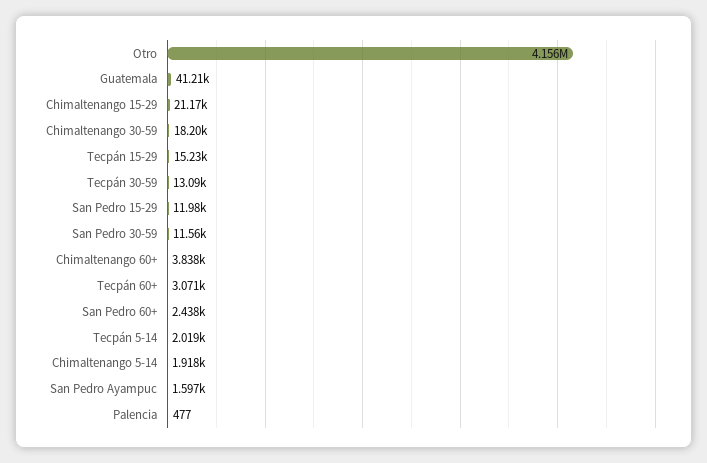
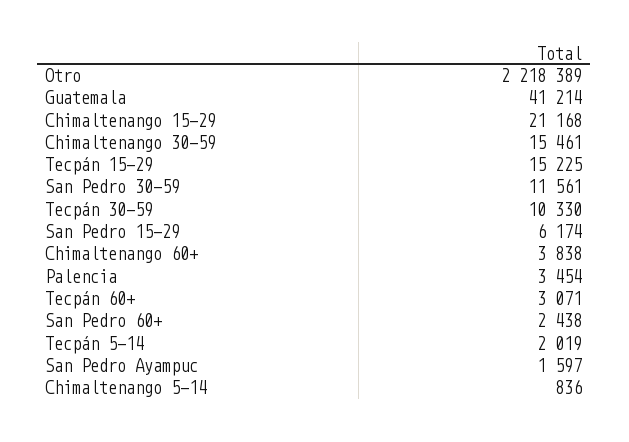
  {
-   "Otro": 4156000,
+   "Otro": 2218389,
    "Guatemala": 41214,
    "Chimaltenango 15-29": 21168,
-   "Chimaltenango 30-59": 18200,
+   "Chimaltenango 30-59": 15461,
    "Tecpán 15-29": 15225,
-   "Tecpán 30-59": 13090,
+   "Tecpán 30-59": 10330,
-   "San Pedro 15-29": 11980,
+   "San Pedro 15-29": 6174,
    "San Pedro 30-59": 11561,
    "Chimaltenango 60+": 3838,
    "Tecpán 60+": 3071,
    "San Pedro 60+": 2438,
    "Tecpán 5-14": 2019,
-   "Chimaltenango 5-14": 1918,
+   "Chimaltenango 5-14": 836,
    "San Pedro Ayampuc": 1597,
-   "Palencia": 477
+   "Palencia": 3454
  }

